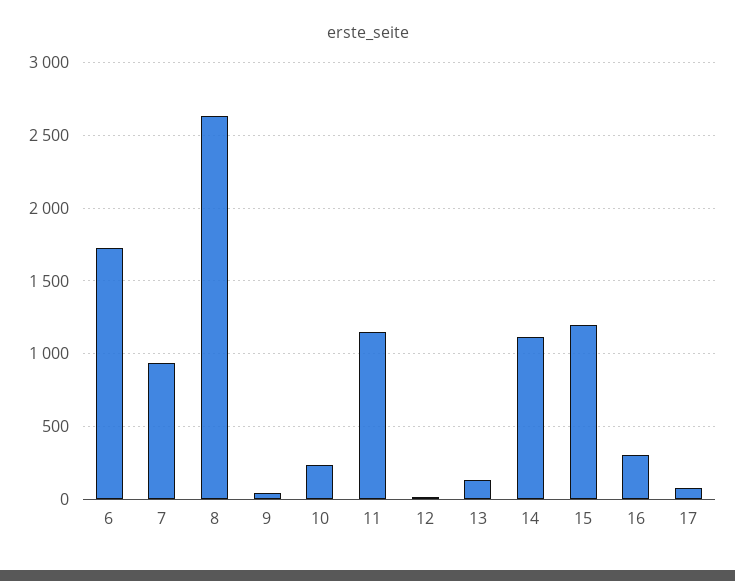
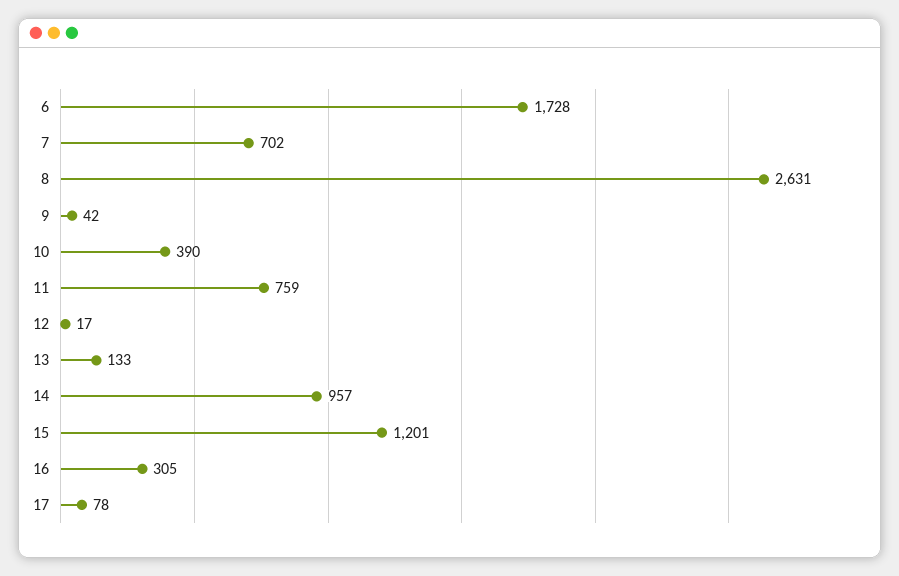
  {
    "6": 1728,
-   "7": 950,
+   "7": 702,
    "8": 2631,
    "9": 42,
-   "10": 250,
+   "10": 390,
-   "11": 1150,
+   "11": 759,
    "12": 17,
    "13": 133,
-   "14": 1100,
+   "14": 957,
    "15": 1201,
    "16": 305,
    "17": 78
  }

